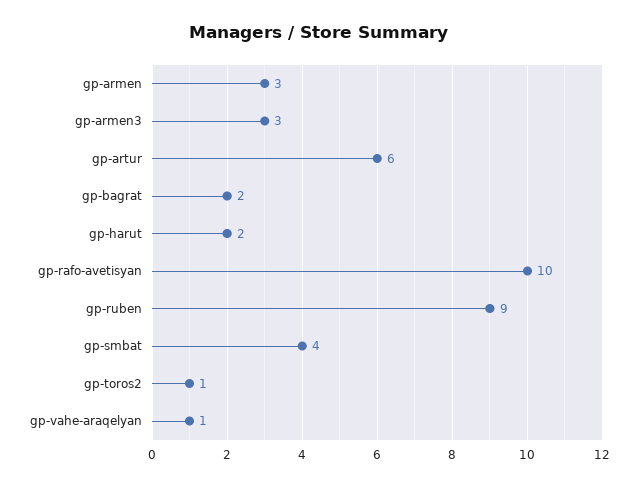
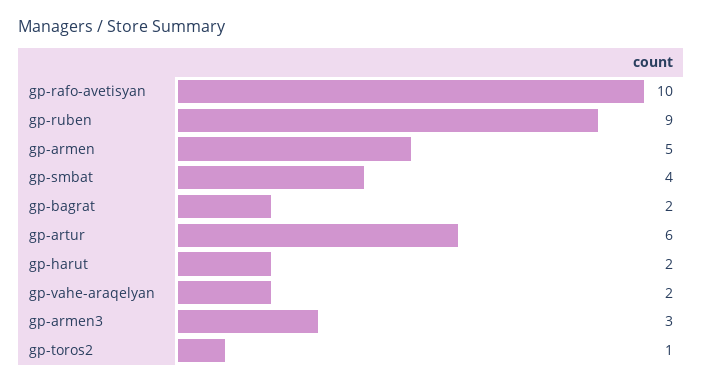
  {
-   "gp-armen": 3,
+   "gp-armen": 5,
    "gp-armen3": 3,
    "gp-artur": 6,
    "gp-bagrat": 2,
    "gp-harut": 2,
    "gp-rafo-avetisyan": 10,
    "gp-ruben": 9,
    "gp-smbat": 4,
    "gp-toros2": 1,
-   "gp-vahe-araqelyan": 1
+   "gp-vahe-araqelyan": 2
  }

